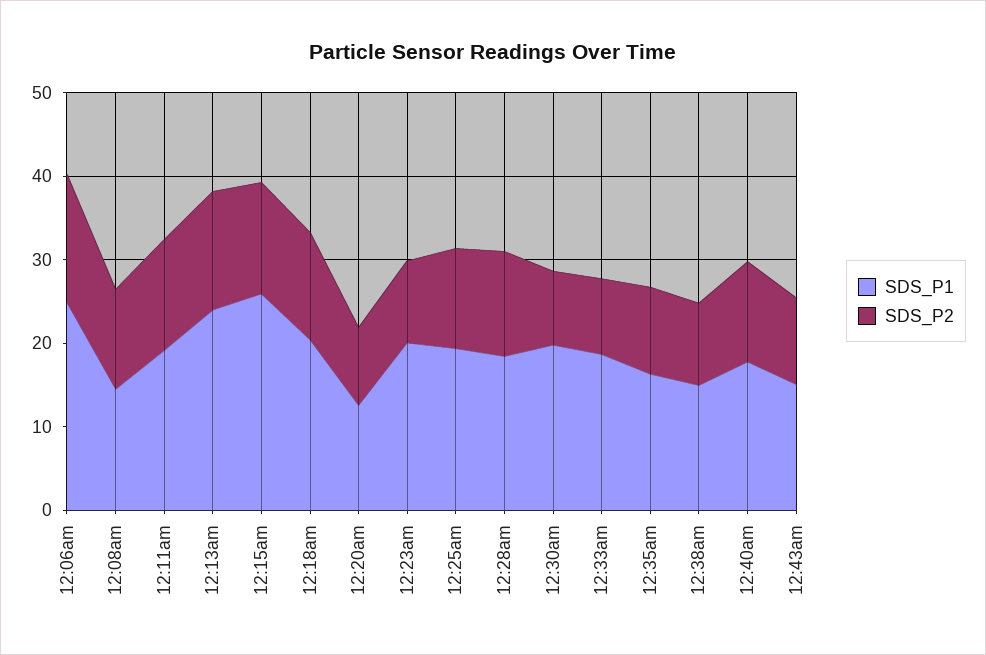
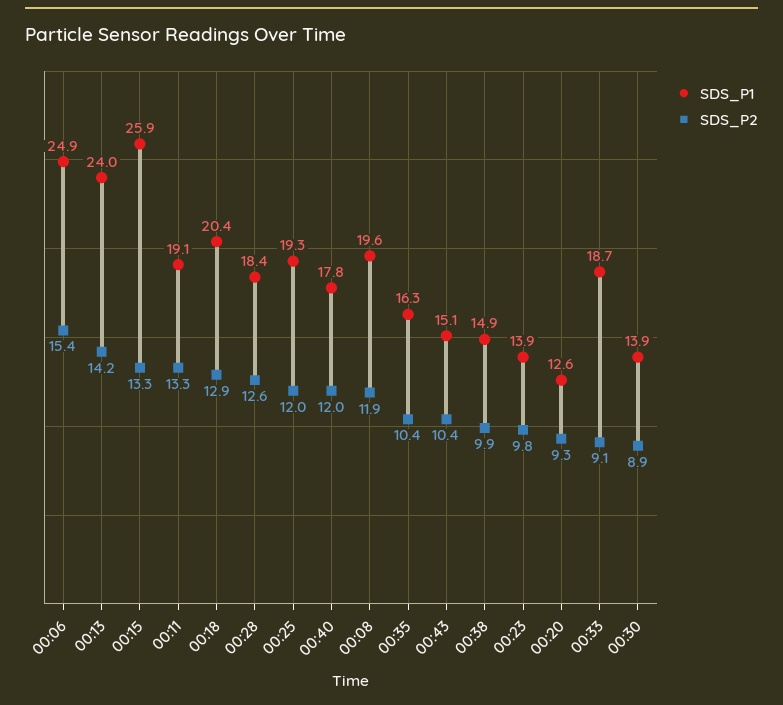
  {
    "SDS_P1": {
      "12:06am": 24.9,
-     "12:08am": 14,
+     "12:08am": 19.6,
      "12:11am": 19.1,
      "12:13am": 24,
      "12:15am": 25.9,
      "12:18am": 20.4,
      "12:20am": 12.6,
-     "12:23am": 20,
+     "12:23am": 13.9,
      "12:25am": 19.3,
      "12:28am": 18.4,
-     "12:30am": 20,
+     "12:30am": 13.9,
      "12:33am": 18.7,
      "12:35am": 16.3,
      "12:38am": 14.9,
      "12:40am": 17.8,
      "12:43am": 15.1
    },
    "SDS_P2": {
      "12:06am": 15.4,
      "12:08am": 11.9,
      "12:11am": 13.3,
      "12:13am": 14.2,
      "12:15am": 13.3,
      "12:18am": 12.9,
      "12:20am": 9.3,
      "12:23am": 9.8,
      "12:25am": 12,
      "12:28am": 12.6,
      "12:30am": 8.9,
      "12:33am": 9.1,
      "12:35am": 10.4,
      "12:38am": 9.9,
      "12:40am": 12,
      "12:43am": 10.4
    }
  }

